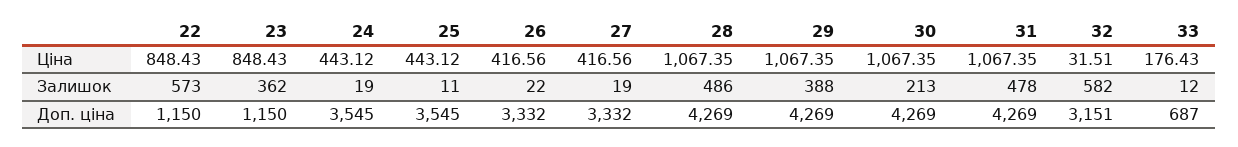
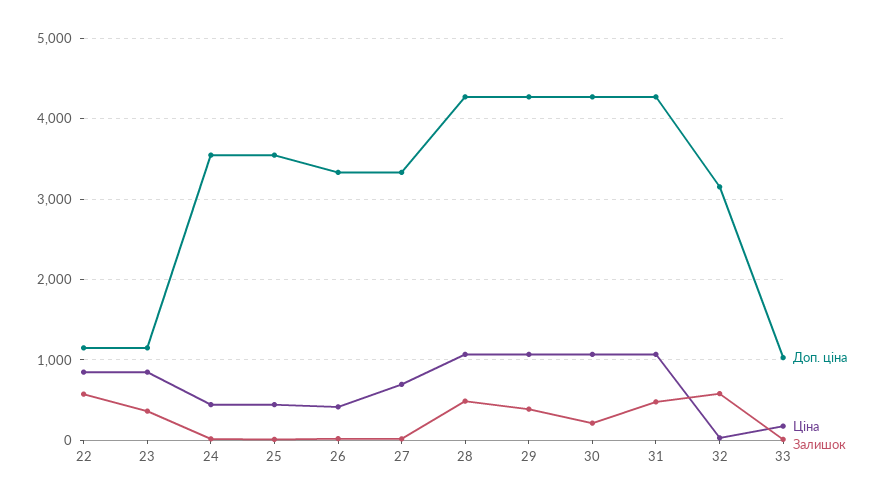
  {
    "Ціна": {
      "22": 848.43,
      "23": 848.43,
      "24": 443.12,
      "25": 443.12,
      "26": 416.56,
-     "27": 416.56,
+     "27": 700,
      "28": 1067.35,
      "29": 1067.35,
      "30": 1067.35,
      "31": 1067.35,
      "32": 31.51,
      "33": 176.43
    },
    "Залишок": {
      "22": 573,
      "23": 362,
      "24": 19,
      "25": 11,
      "26": 22,
      "27": 19,
      "28": 486,
      "29": 388,
      "30": 213,
      "31": 478,
      "32": 582,
      "33": 12
    },
    "Доп. ціна": {
      "22": 1150,
      "23": 1150,
      "24": 3545,
      "25": 3545,
      "26": 3332,
      "27": 3332,
      "28": 4269,
      "29": 4269,
      "30": 4269,
      "31": 4269,
      "32": 3151,
-     "33": 687
+     "33": 1000
    }
  }

